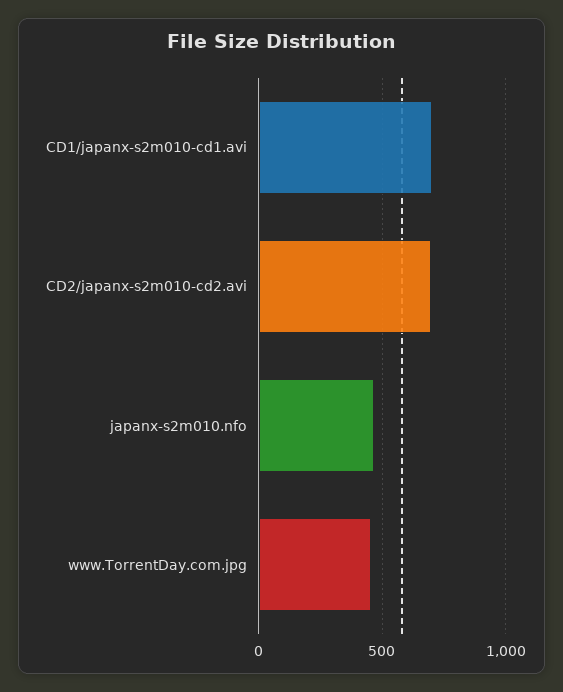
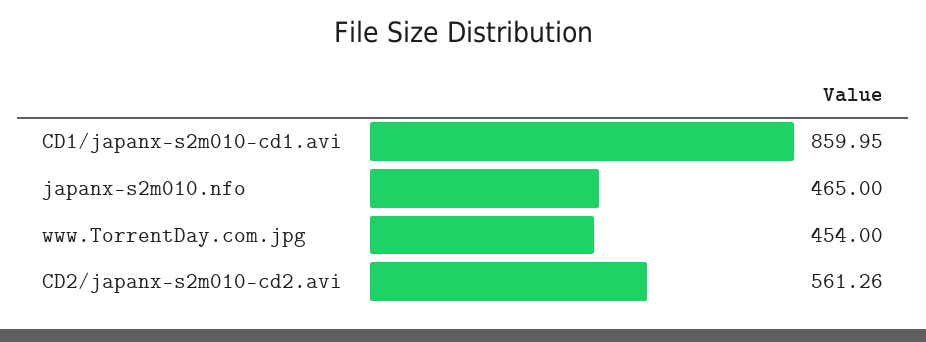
  {
-   "CD1/japanx-s2m010-cd1.avi": 700,
+   "CD1/japanx-s2m010-cd1.avi": 859.95,
-   "CD2/japanx-s2m010-cd2.avi": 700,
+   "CD2/japanx-s2m010-cd2.avi": 561.26,
    "japanx-s2m010.nfo": 465,
    "www.TorrentDay.com.jpg": 454
  }

